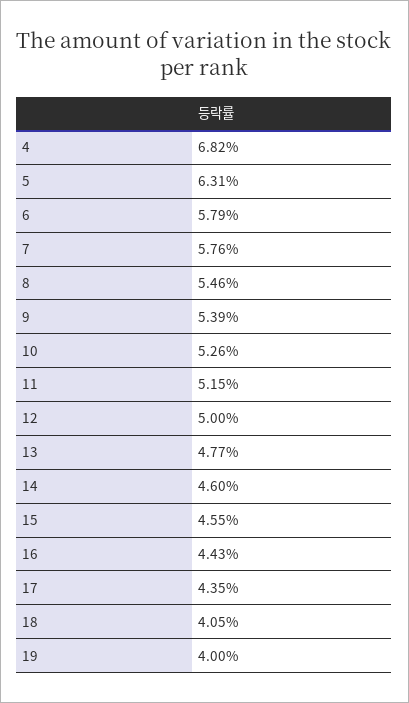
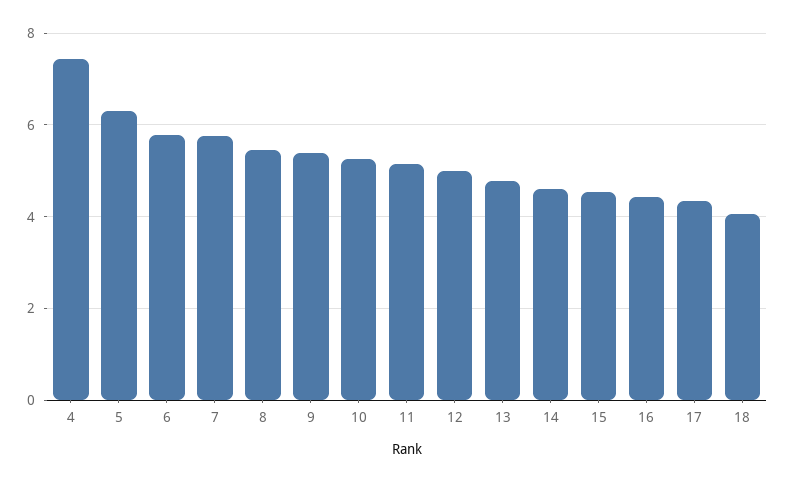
  {
-   "4": 6.82,
+   "4": 7.4,
    "5": 6.31,
    "6": 5.79,
    "7": 5.76,
    "8": 5.46,
    "9": 5.39,
    "10": 5.26,
    "11": 5.15,
    "12": 5,
    "13": 4.77,
    "14": 4.6,
    "15": 4.55,
    "16": 4.43,
    "17": 4.35,
-   "18": 4.05,
+   "18": 4.05
-   "19": 4
  }

